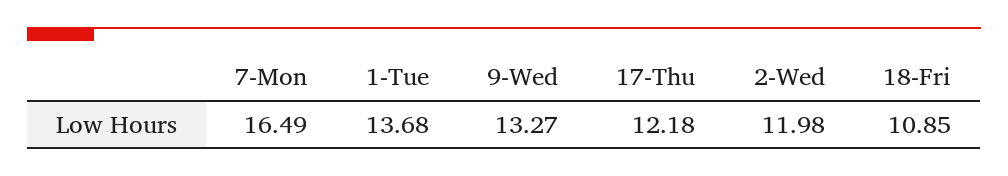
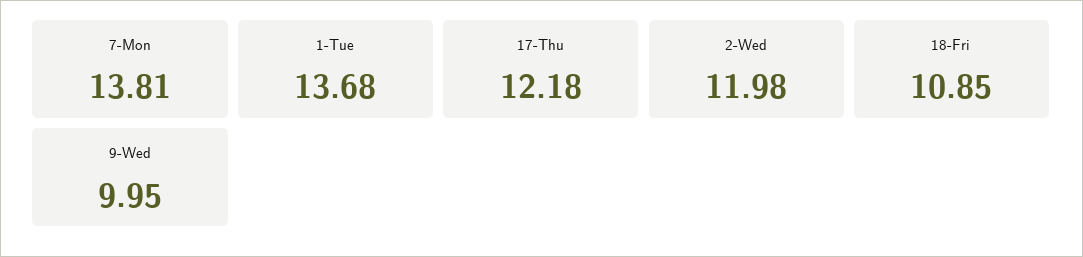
  {
-   "7-Mon": 16.49,
+   "7-Mon": 13.81,
    "1-Tue": 13.68,
-   "9-Wed": 13.27,
+   "9-Wed": 9.95,
    "17-Thu": 12.18,
    "2-Wed": 11.98,
    "18-Fri": 10.85
  }

